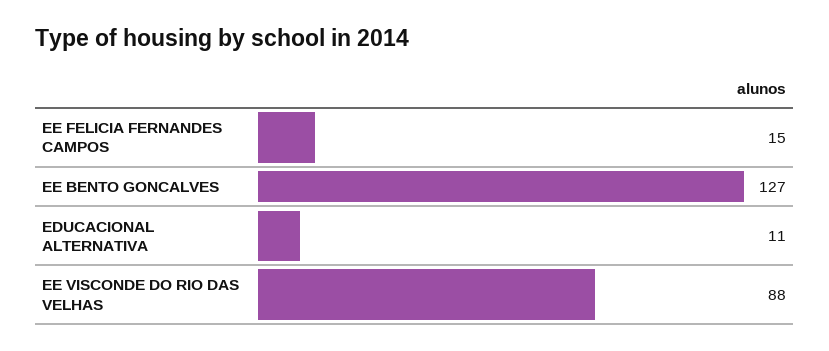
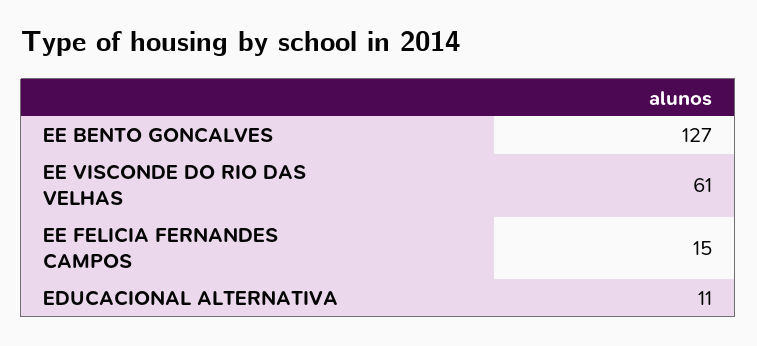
  {
    "EE FELICIA FERNANDES CAMPOS": 15,
    "EE BENTO GONCALVES": 127,
    "EDUCACIONAL ALTERNATIVA": 11,
-   "EE VISCONDE DO RIO DAS VELHAS": 88
+   "EE VISCONDE DO RIO DAS VELHAS": 61
  }

